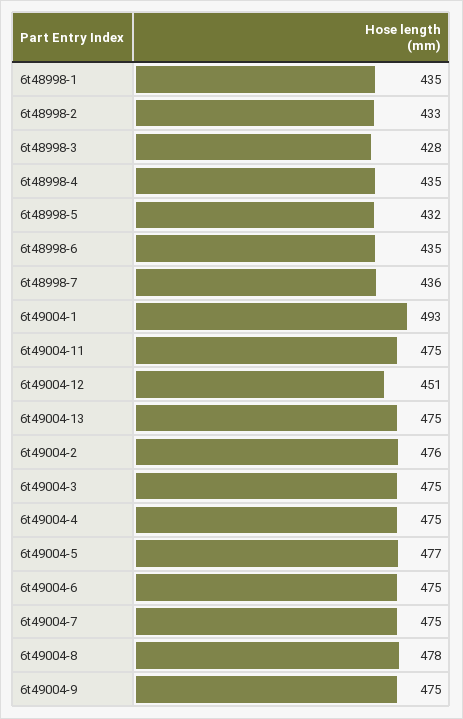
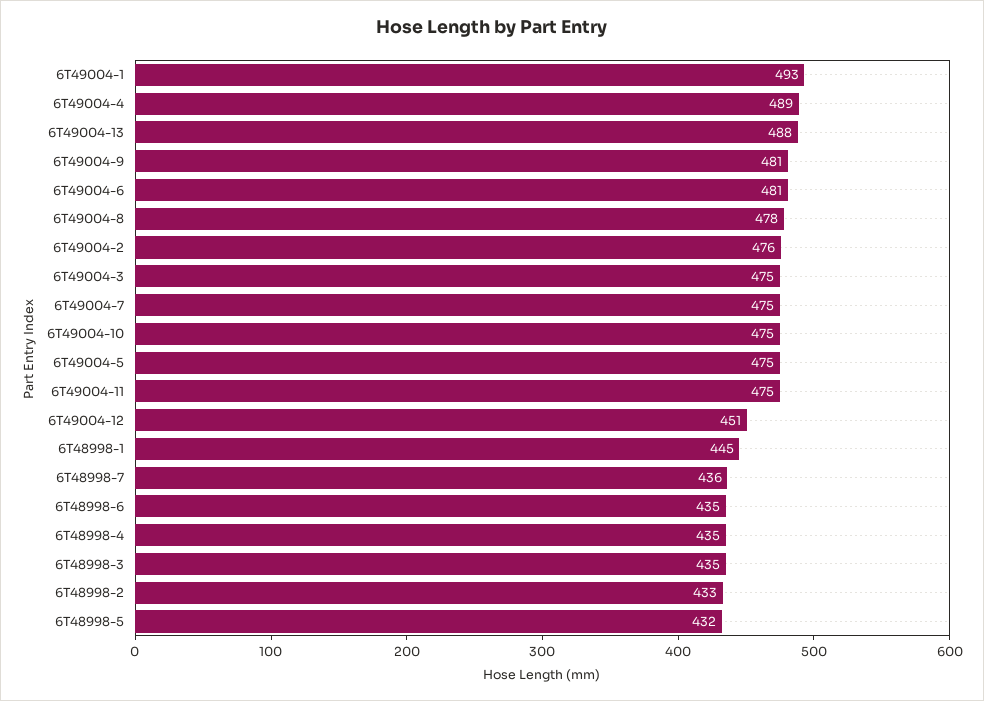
  {
-   "6t48998-1": 435,
+   "6t48998-1": 445,
    "6t48998-2": 433,
-   "6t48998-3": 428,
+   "6t48998-3": 435,
    "6t48998-4": 435,
    "6t48998-5": 432,
    "6t48998-6": 435,
    "6t48998-7": 436,
    "6t49004-1": 493,
    "6t49004-11": 475,
    "6t49004-12": 451,
-   "6t49004-13": 475,
+   "6t49004-13": 488,
    "6t49004-2": 476,
    "6t49004-3": 475,
-   "6t49004-4": 475,
+   "6t49004-4": 489,
-   "6t49004-5": 477,
+   "6t49004-5": 475,
-   "6t49004-6": 475,
+   "6t49004-6": 481,
    "6t49004-7": 475,
    "6t49004-8": 478,
-   "6t49004-9": 475
+   "6t49004-9": 481,
+   "6T49004-10": 475
  }

